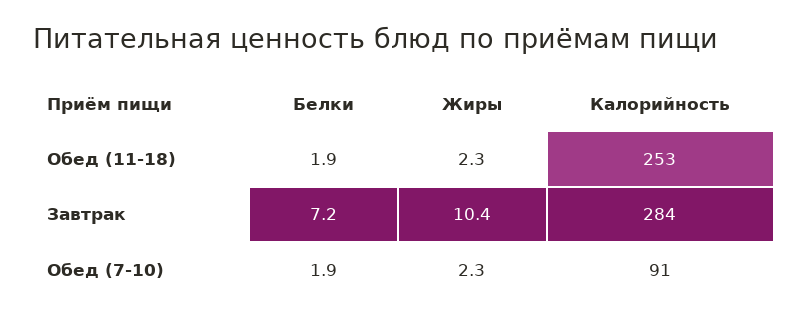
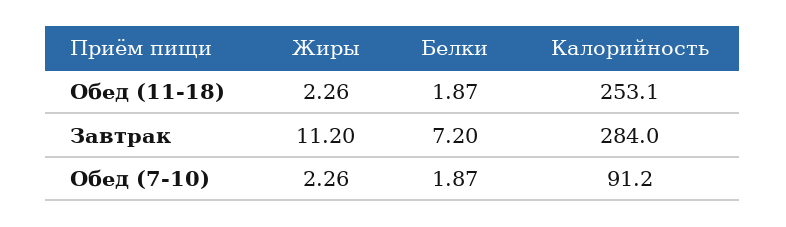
  {
    "Белки": {
      "Обед (11-18)": 1.87,
      "Завтрак": 7.2,
      "Обед (7-10)": 1.87
    },
    "Жиры": {
      "Обед (11-18)": 2.26,
-     "Завтрак": 10.4,
+     "Завтрак": 11.2,
      "Обед (7-10)": 2.26
    },
    "Калорийность": {
      "Обед (11-18)": 253.1,
      "Завтрак": 284,
      "Обед (7-10)": 91.2
    }
  }

